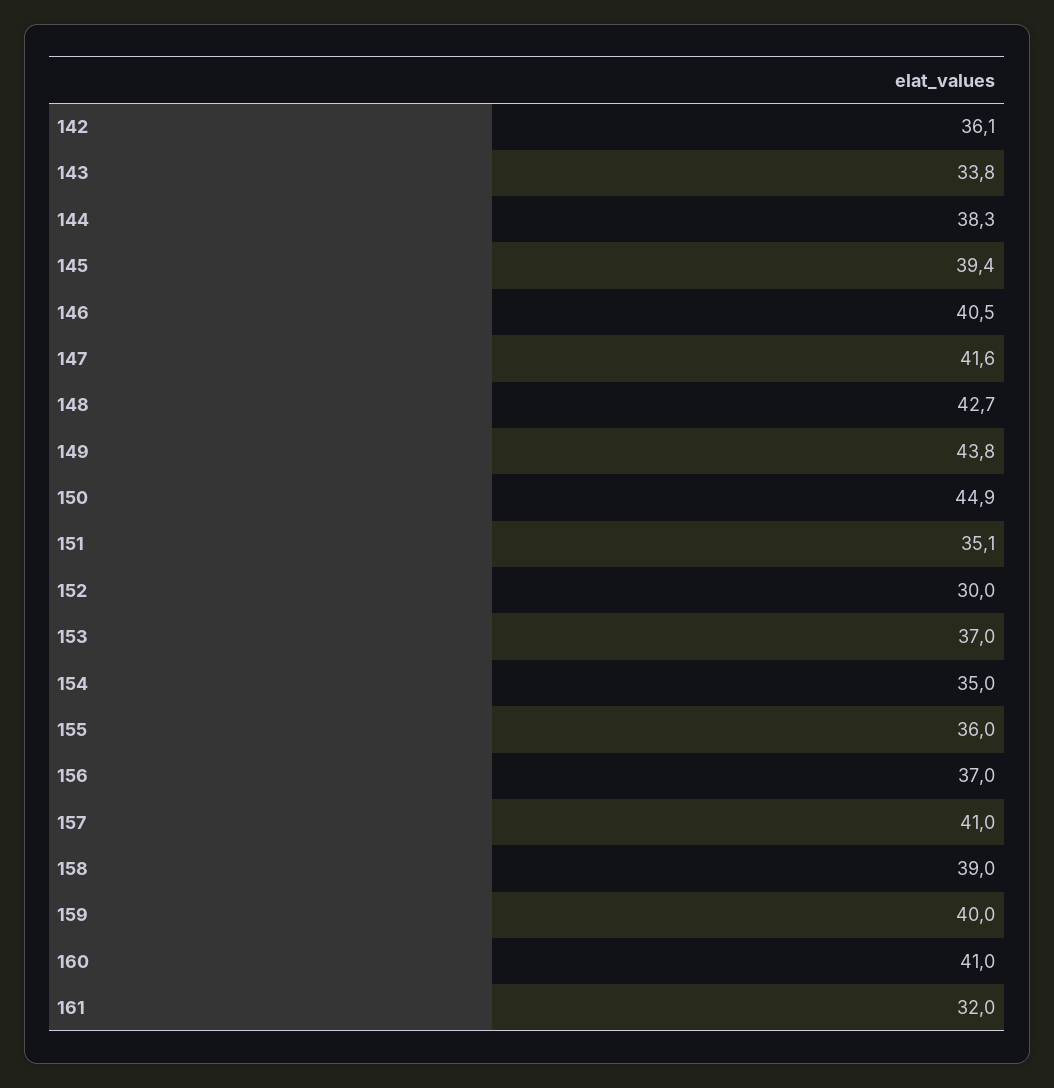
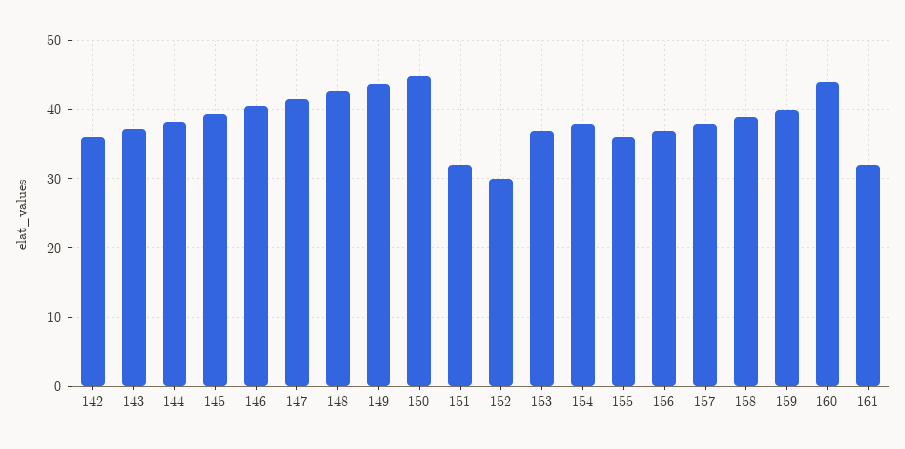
  {
    "142": 36.1,
-   "143": 33.8,
+   "143": 37,
    "144": 38.3,
    "145": 39.4,
    "146": 40.5,
    "147": 41.6,
    "148": 42.7,
    "149": 43.8,
    "150": 44.9,
-   "151": 35.1,
+   "151": 32,
    "152": 30,
    "153": 37,
-   "154": 35,
+   "154": 38,
    "155": 36,
    "156": 37,
-   "157": 41,
+   "157": 38,
    "158": 39,
    "159": 40,
-   "160": 41,
+   "160": 44,
    "161": 32
  }

